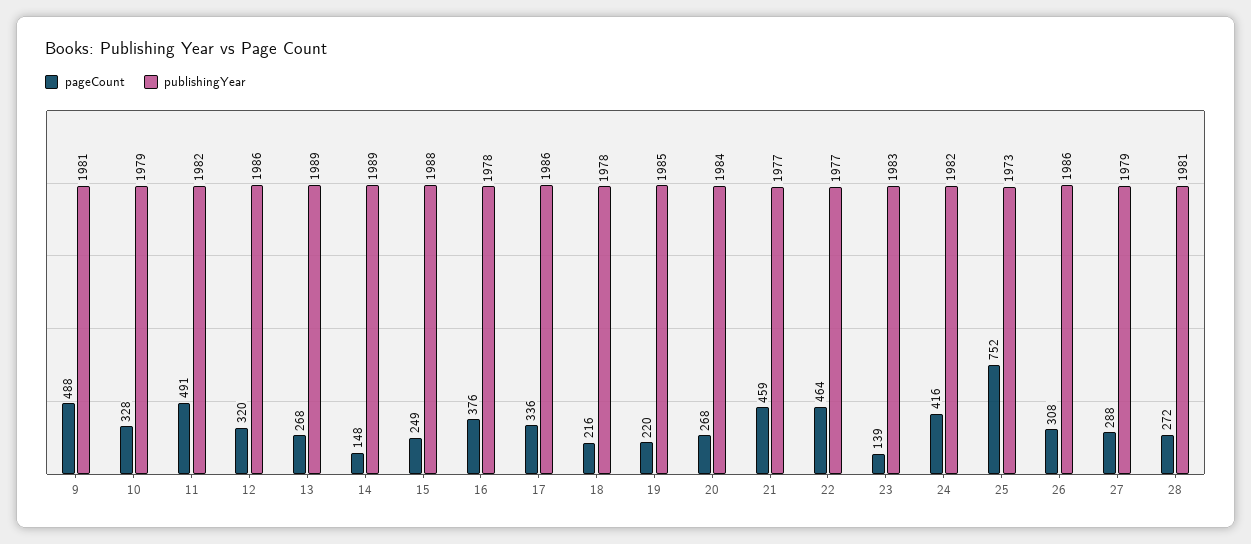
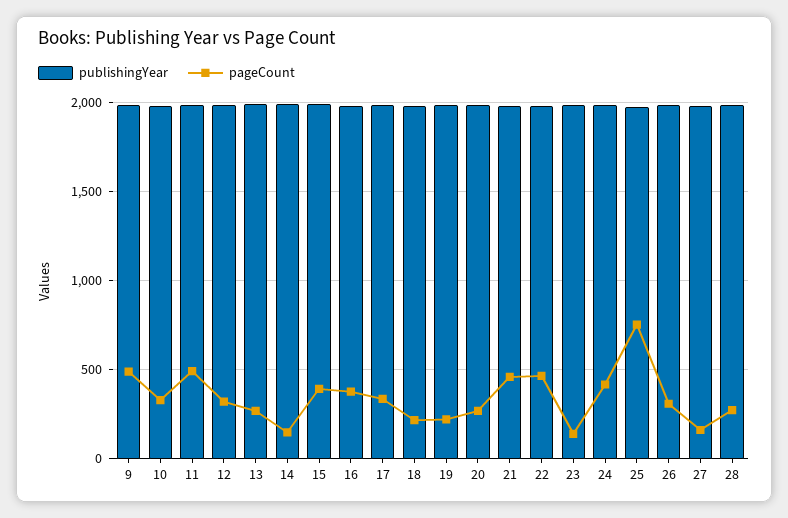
  {
    "pageCount": {
      "9": 488,
      "10": 328,
      "11": 491,
      "12": 320,
      "13": 268,
      "14": 148,
-     "15": 249,
+     "15": 400,
      "16": 376,
      "17": 336,
      "18": 216,
      "19": 220,
      "20": 268,
      "21": 459,
      "22": 464,
      "23": 139,
      "24": 416,
      "25": 752,
      "26": 308,
-     "27": 288,
+     "27": 150,
      "28": 272
    },
    "publishingYear": {
      "9": 1981,
      "10": 1979,
      "11": 1982,
      "12": 1986,
      "13": 1989,
      "14": 1989,
      "15": 1988,
      "16": 1978,
      "17": 1986,
      "18": 1978,
      "19": 1985,
      "20": 1984,
      "21": 1977,
      "22": 1977,
      "23": 1983,
      "24": 1982,
      "25": 1973,
      "26": 1986,
      "27": 1979,
      "28": 1981
    }
  }

